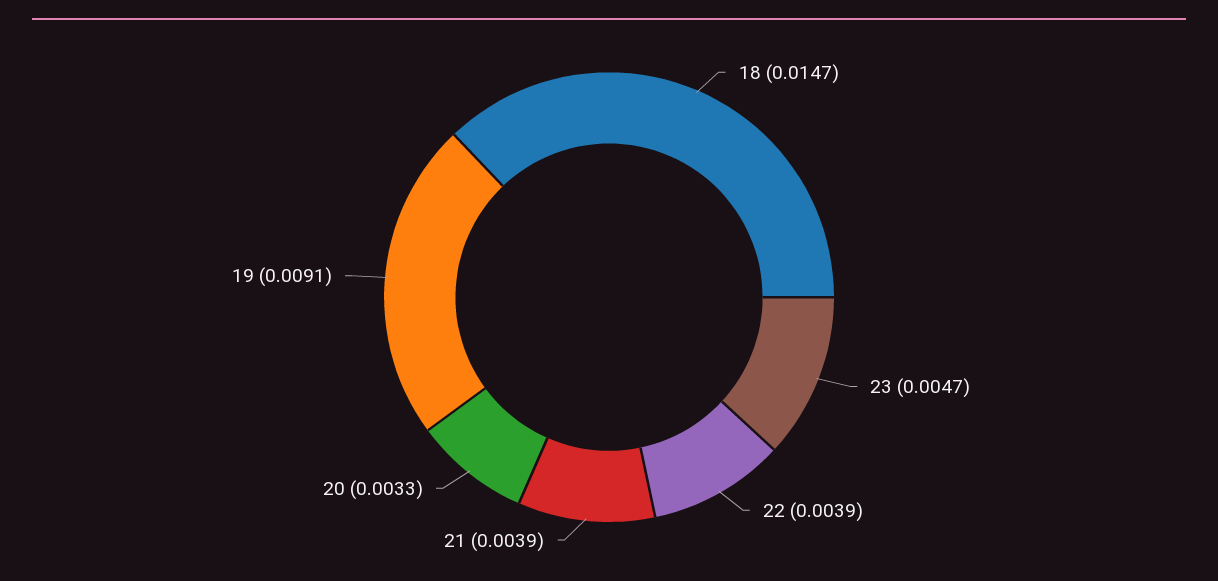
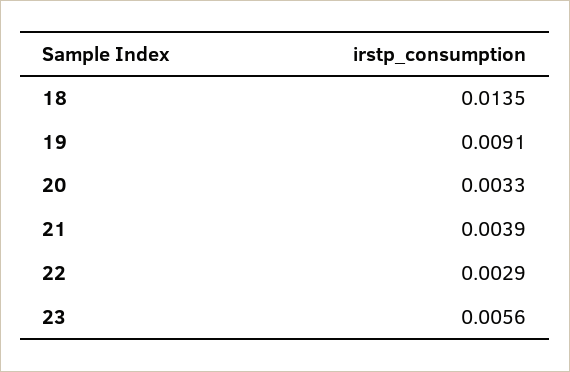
  {
-   "18": 0.0147,
+   "18": 0.0135,
-   "23": 0.0047,
+   "23": 0.0056,
-   "22": 0.0039,
+   "22": 0.0029,
    "21": 0.0039,
    "20": 0.0033,
    "19": 0.0091
  }

